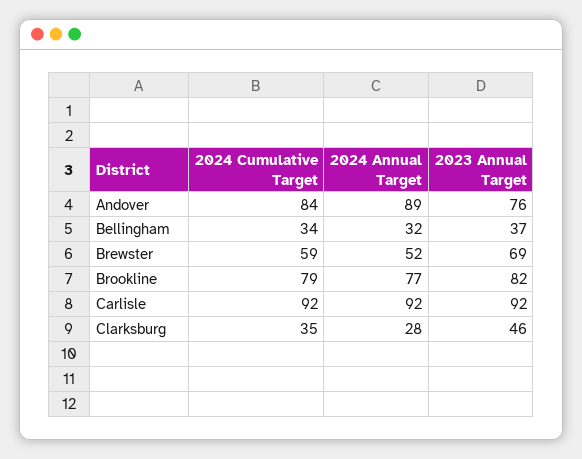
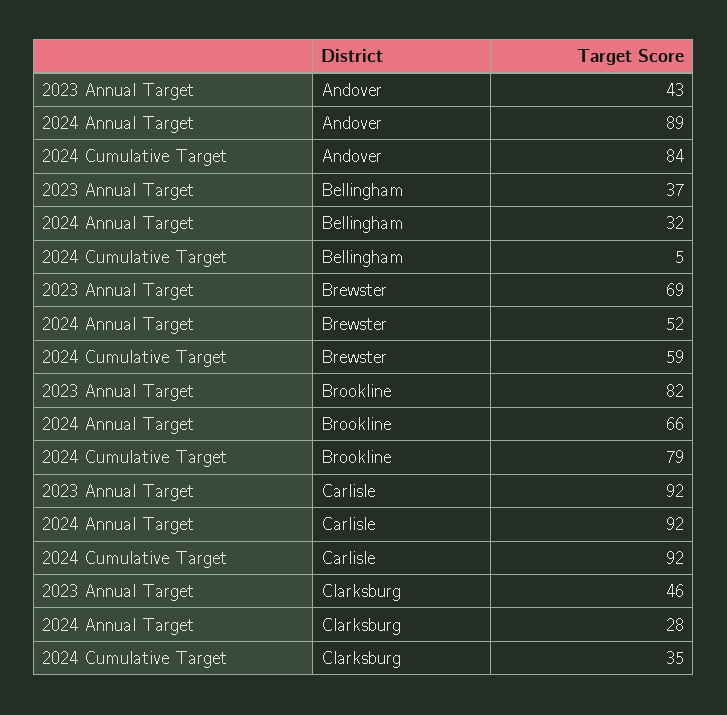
  {
    "2024 Cumulative Target": {
      "Andover": 84,
-     "Bellingham": 34,
+     "Bellingham": 5,
      "Brewster": 59,
      "Brookline": 79,
      "Carlisle": 92,
      "Clarksburg": 35
    },
    "2024 Annual Target": {
      "Andover": 89,
      "Bellingham": 32,
      "Brewster": 52,
-     "Brookline": 77,
+     "Brookline": 66,
      "Carlisle": 92,
      "Clarksburg": 28
    },
    "2023 Annual Target": {
-     "Andover": 76,
+     "Andover": 43,
      "Bellingham": 37,
      "Brewster": 69,
      "Brookline": 82,
      "Carlisle": 92,
      "Clarksburg": 46
    }
  }

